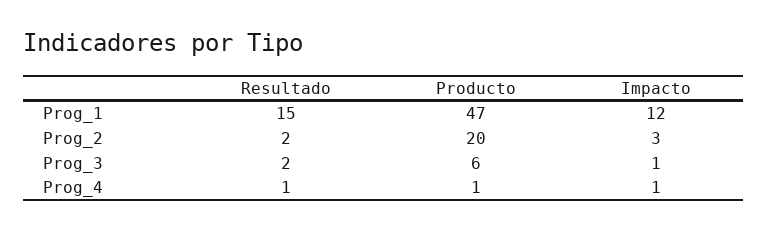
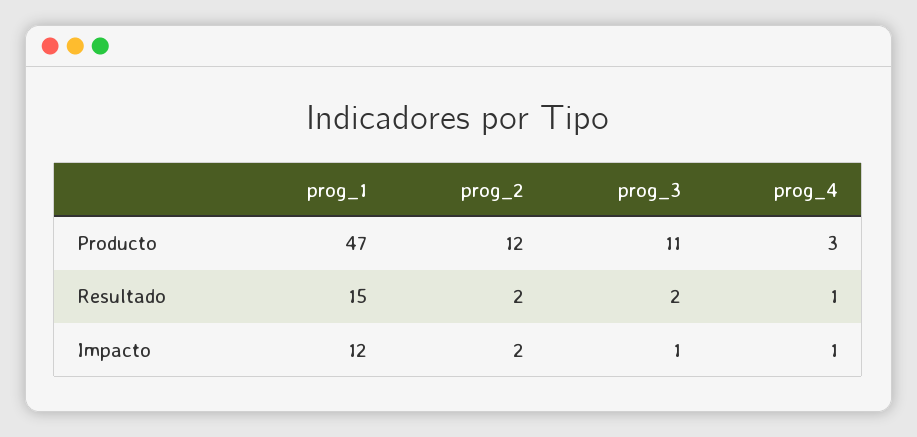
  {
    "Resultado": {
      "Prog_1": 15,
      "Prog_2": 2,
      "Prog_3": 2,
      "Prog_4": 1
    },
    "Producto": {
      "Prog_1": 47,
-     "Prog_2": 20,
+     "Prog_2": 12,
-     "Prog_3": 6,
+     "Prog_3": 11,
-     "Prog_4": 1
+     "Prog_4": 3
    },
    "Impacto": {
      "Prog_1": 12,
-     "Prog_2": 3,
+     "Prog_2": 2,
      "Prog_3": 1,
      "Prog_4": 1
    }
  }

